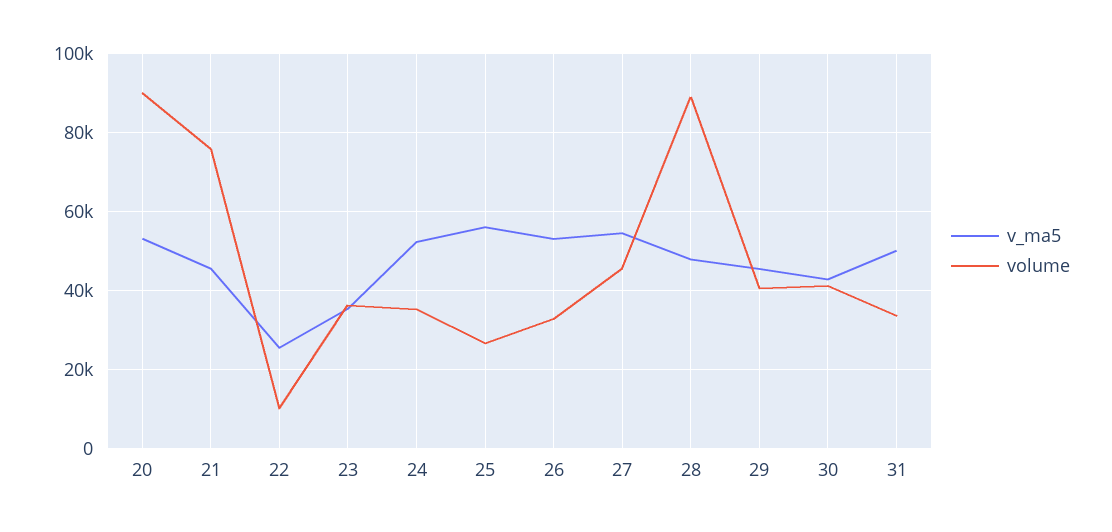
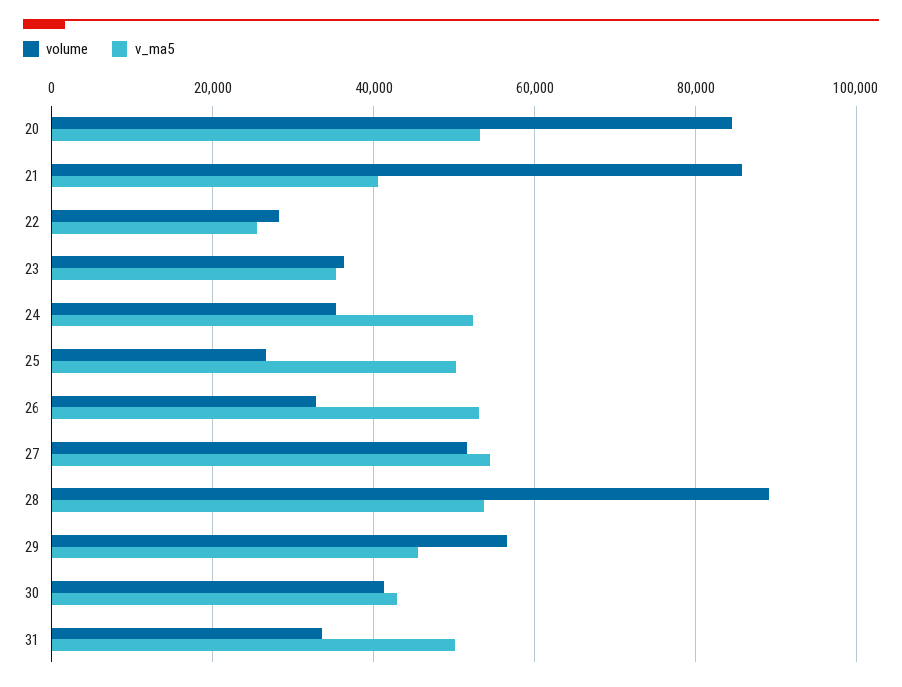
  {
    "v_ma5": {
      "20": 54000,
-     "21": 46000,
+     "21": 40000,
      "22": 26000,
      "23": 36000,
      "24": 52000,
-     "25": 56000,
+     "25": 50000,
      "26": 54000,
      "27": 54000,
-     "28": 48000,
+     "28": 54000,
      "29": 46000,
      "30": 42000,
      "31": 50000
    },
    "volume": {
-     "20": 90000,
+     "20": 84000,
-     "21": 76000,
+     "21": 86000,
-     "22": 10000,
+     "22": 28000,
      "23": 36000,
      "24": 36000,
      "25": 26000,
      "26": 32000,
-     "27": 46000,
+     "27": 52000,
      "28": 90000,
-     "29": 40000,
+     "29": 56000,
      "30": 42000,
      "31": 34000
    }
  }

